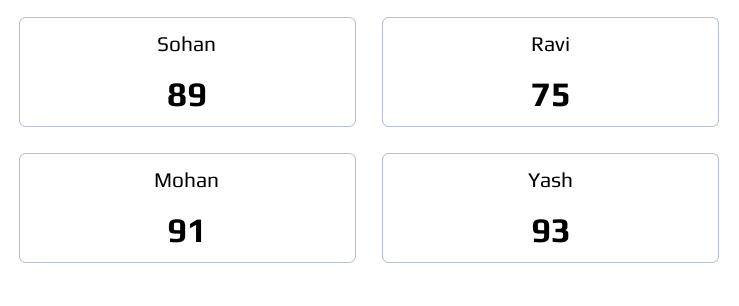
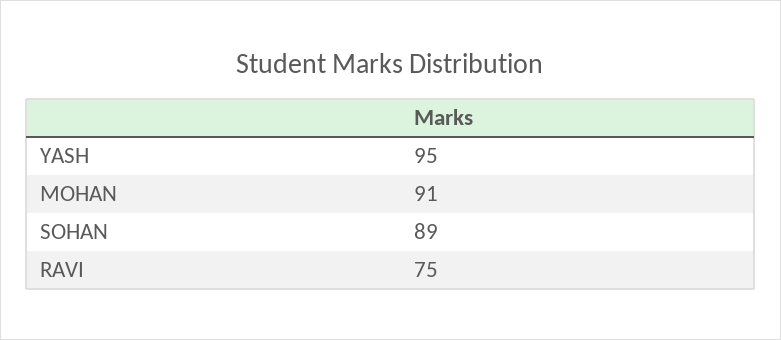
  {
    "Sohan": 89,
    "Ravi": 75,
    "Mohan": 91,
-   "Yash": 93
+   "Yash": 95
  }

